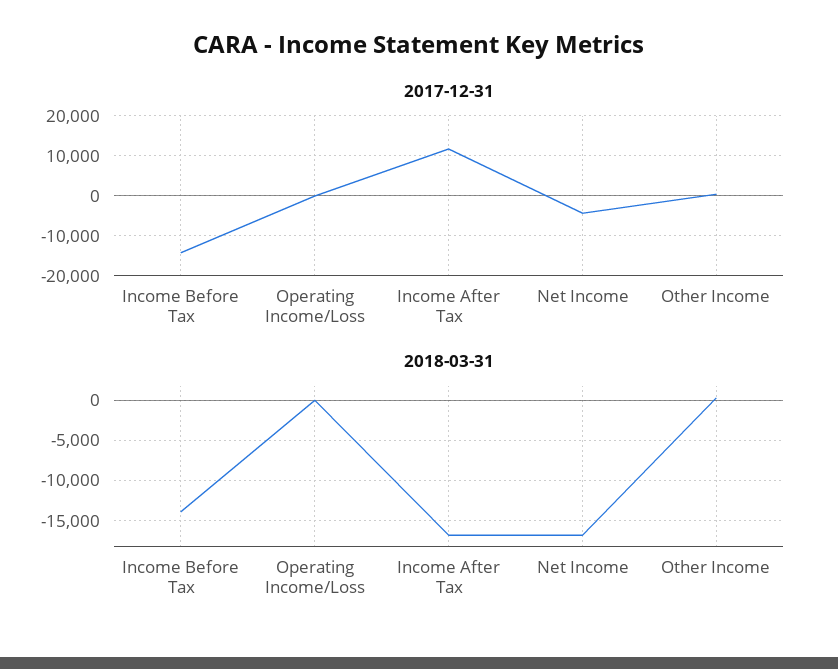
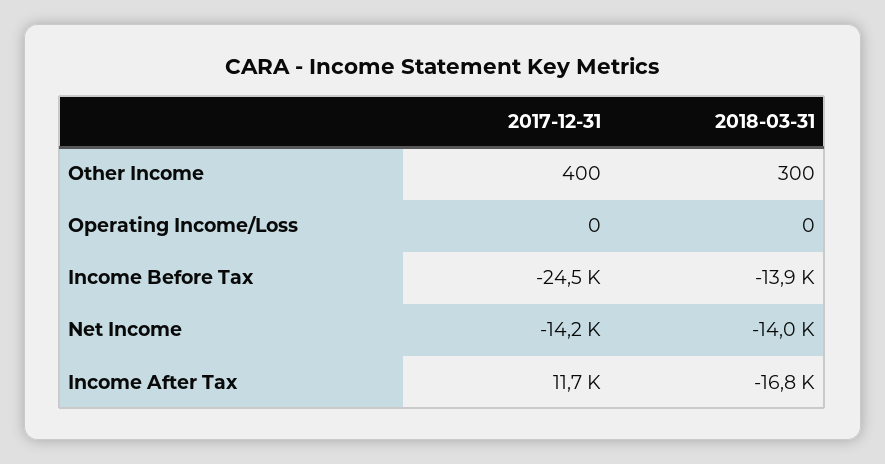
  {
    "2017-12-31": {
-     "Income Before Tax": -14000,
+     "Income Before Tax": -24500,
      "Operating Income/Loss": 0,
      "Income After Tax": 11700,
-     "Net Income": -4000,
+     "Net Income": -14200,
      "Other Income": 400
    },
    "2018-03-31": {
      "Income Before Tax": -13900,
      "Operating Income/Loss": 0,
      "Income After Tax": -16800,
-     "Net Income": -17000,
+     "Net Income": -14000,
      "Other Income": 300
    }
  }

